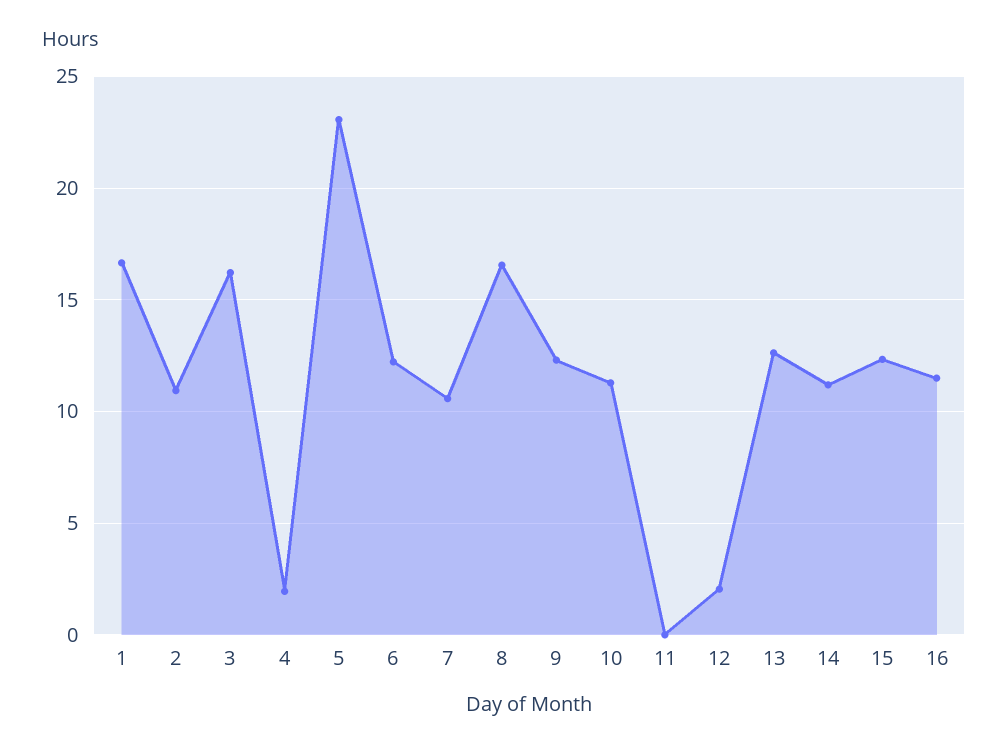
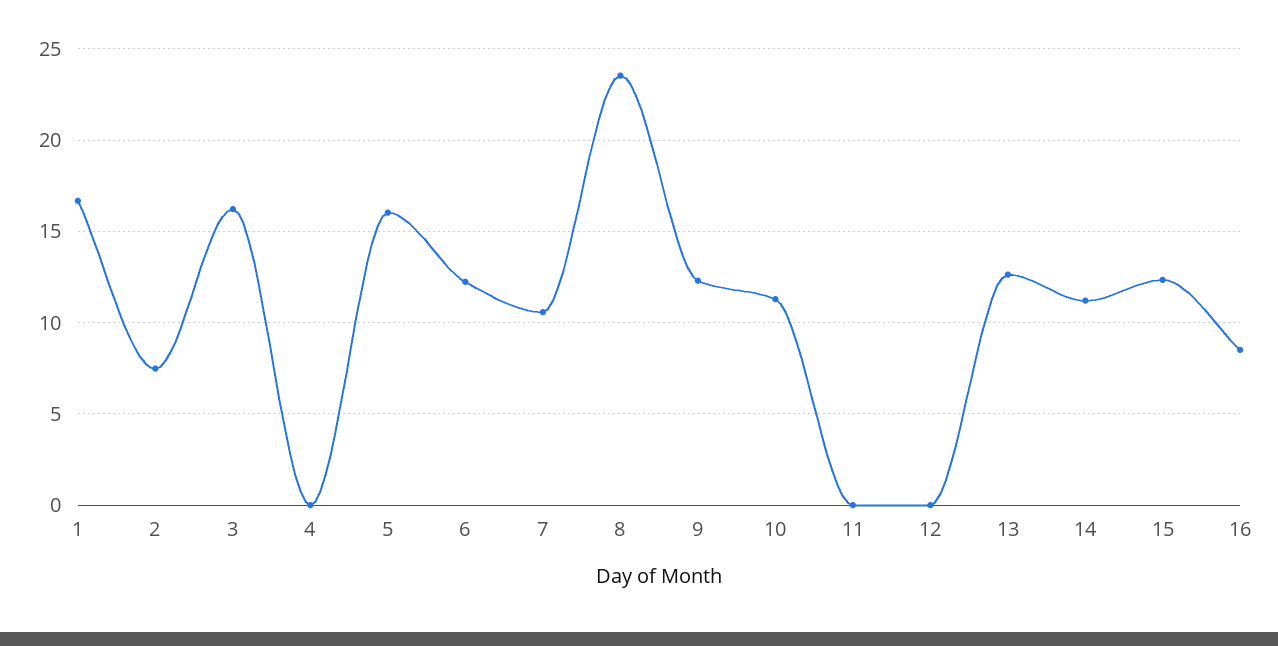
  {
    "1": 16.5,
-   "2": 11,
+   "2": 7.5,
    "3": 16,
-   "4": 2,
+   "4": 0,
-   "5": 23,
+   "5": 16,
    "6": 12,
    "7": 10.5,
-   "8": 16.5,
+   "8": 23.5,
    "9": 12.5,
    "10": 11.5,
    "11": 0,
-   "12": 2,
+   "12": 0,
    "13": 12.5,
    "14": 11,
    "15": 12.5,
-   "16": 11.5
+   "16": 8.5
  }

